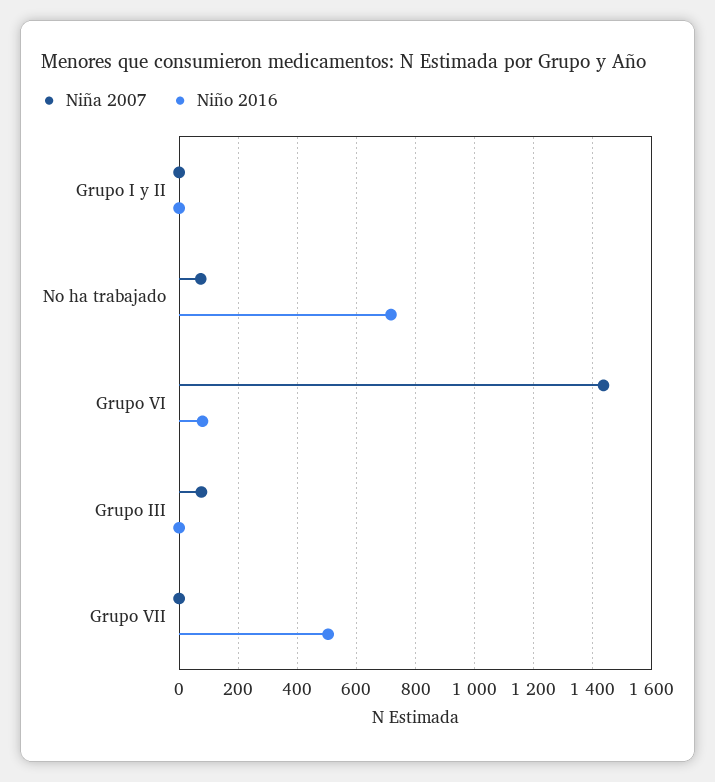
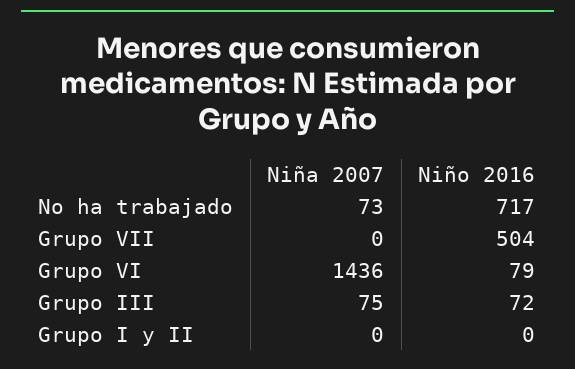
  {
    "Niña 2007": {
      "Grupo I y II": 0,
      "No ha trabajado": 73,
      "Grupo VI": 1436,
      "Grupo III": 75,
      "Grupo VII": 0
    },
    "Niño 2016": {
      "Grupo I y II": 0,
      "No ha trabajado": 717,
      "Grupo VI": 79,
-     "Grupo III": 0,
+     "Grupo III": 72,
      "Grupo VII": 504
    }
  }

